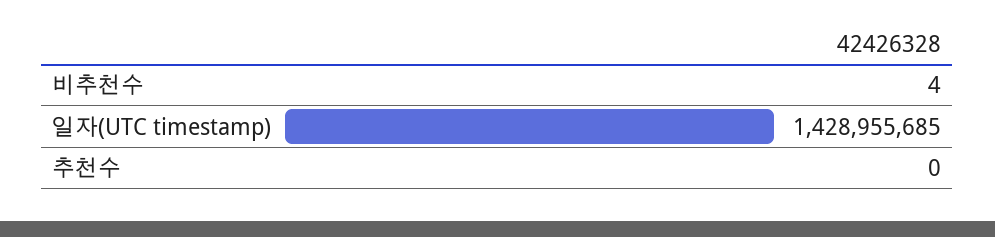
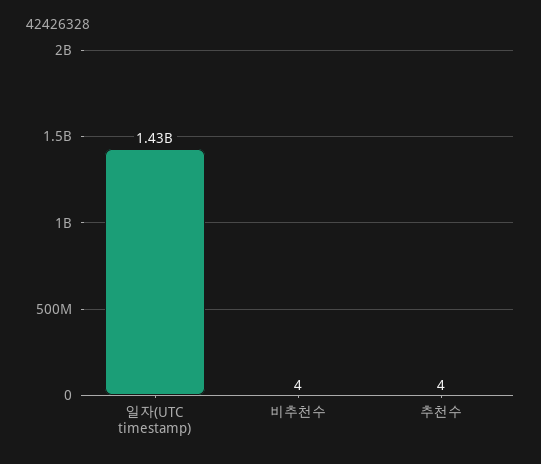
  {
    "비추천수": 4,
    "일자(UTC timestamp)": 1428955685,
-   "추천수": 0
+   "추천수": 4
  }

